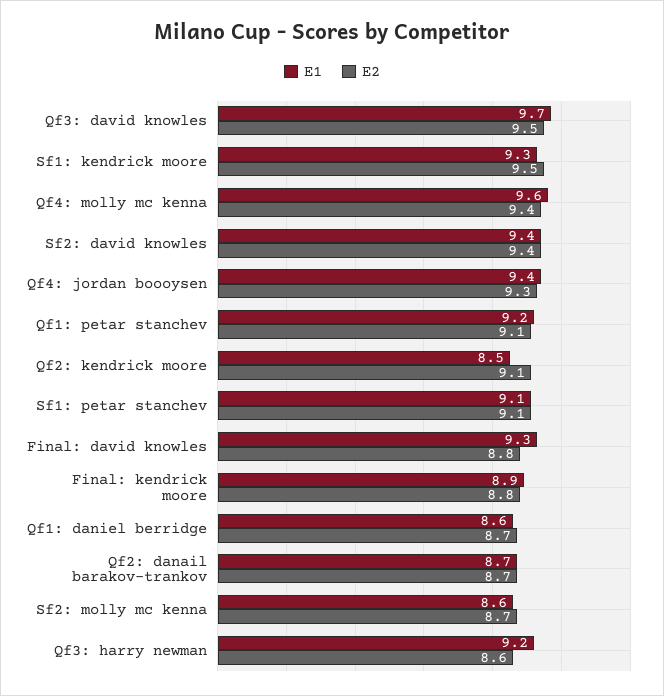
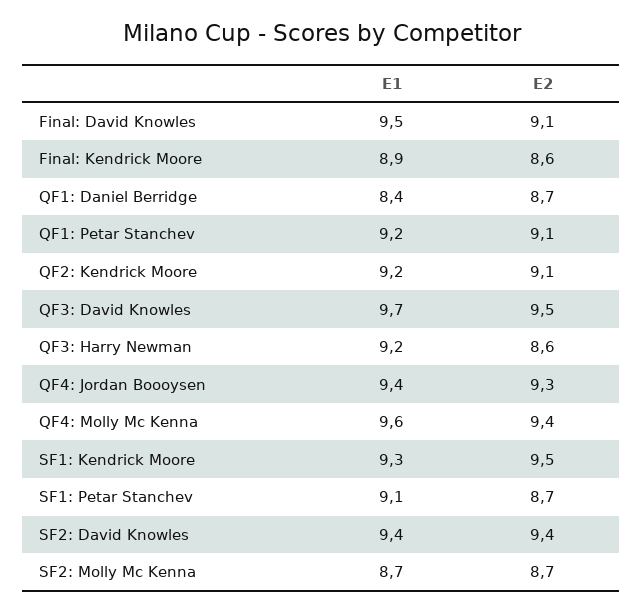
  {
    "E1": {
      "Qf3: david knowles": 9.7,
      "Sf1: kendrick moore": 9.3,
      "Qf4: molly mc kenna": 9.6,
      "Sf2: david knowles": 9.4,
      "Qf4: jordan boooysen": 9.4,
      "Qf1: petar stanchev": 9.2,
-     "Qf2: kendrick moore": 8.5,
+     "Qf2: kendrick moore": 9.2,
      "Sf1: petar stanchev": 9.1,
-     "Final: david knowles": 9.3,
+     "Final: david knowles": 9.5,
      "Final: kendrick moore": 8.9,
-     "Qf1: daniel berridge": 8.6,
+     "Qf1: daniel berridge": 8.4,
-     "Qf2: danail barakov-trankov": 8.7,
-     "Sf2: molly mc kenna": 8.6,
+     "Sf2: molly mc kenna": 8.7,
      "Qf3: harry newman": 9.2
    },
    "E2": {
      "Qf3: david knowles": 9.5,
      "Sf1: kendrick moore": 9.5,
      "Qf4: molly mc kenna": 9.4,
      "Sf2: david knowles": 9.4,
      "Qf4: jordan boooysen": 9.3,
      "Qf1: petar stanchev": 9.1,
      "Qf2: kendrick moore": 9.1,
-     "Sf1: petar stanchev": 9.1,
+     "Sf1: petar stanchev": 8.7,
-     "Final: david knowles": 8.8,
+     "Final: david knowles": 9.1,
-     "Final: kendrick moore": 8.8,
+     "Final: kendrick moore": 8.6,
      "Qf1: daniel berridge": 8.7,
-     "Qf2: danail barakov-trankov": 8.7,
      "Sf2: molly mc kenna": 8.7,
      "Qf3: harry newman": 8.6
    }
  }

